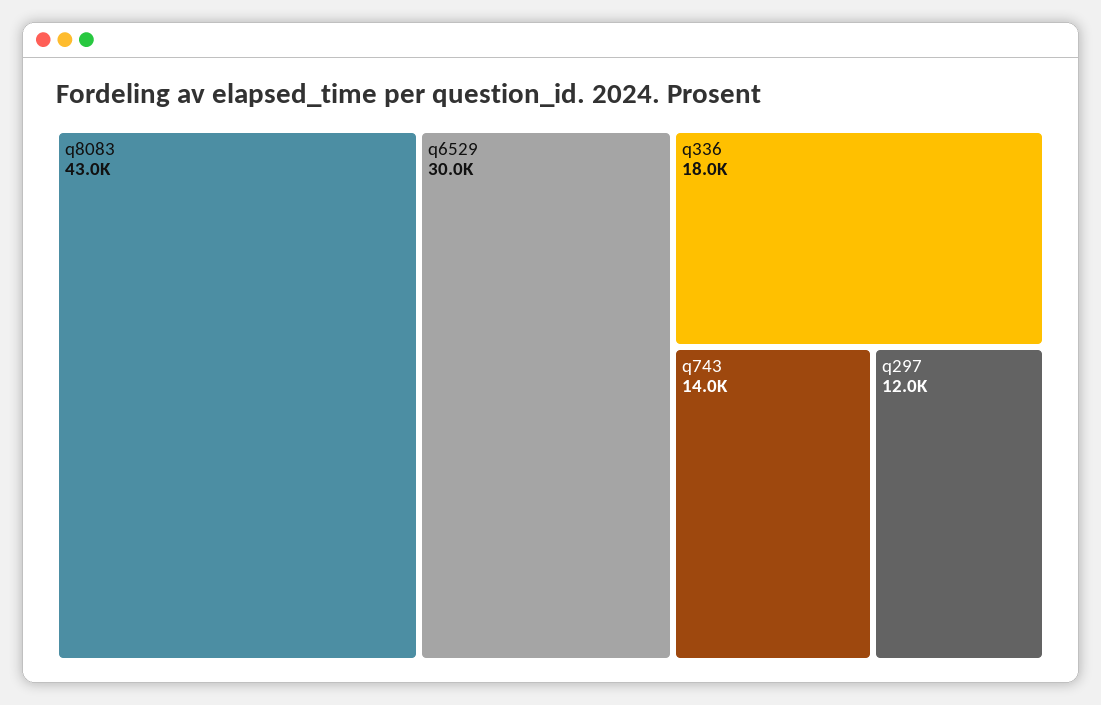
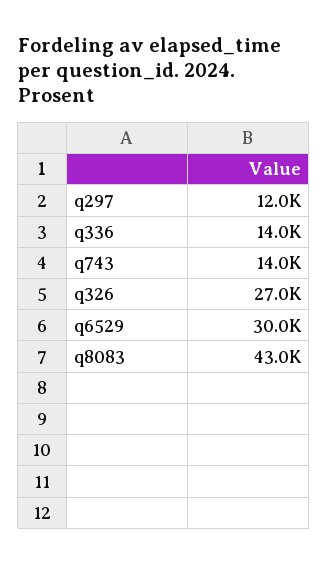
  {
    "q8083": 43000,
    "q6529": 30000,
-   "q336": 18000,
+   "q336": 14000,
    "q743": 14000,
-   "q297": 12000
+   "q297": 12000,
+   "q326": 27000
  }

